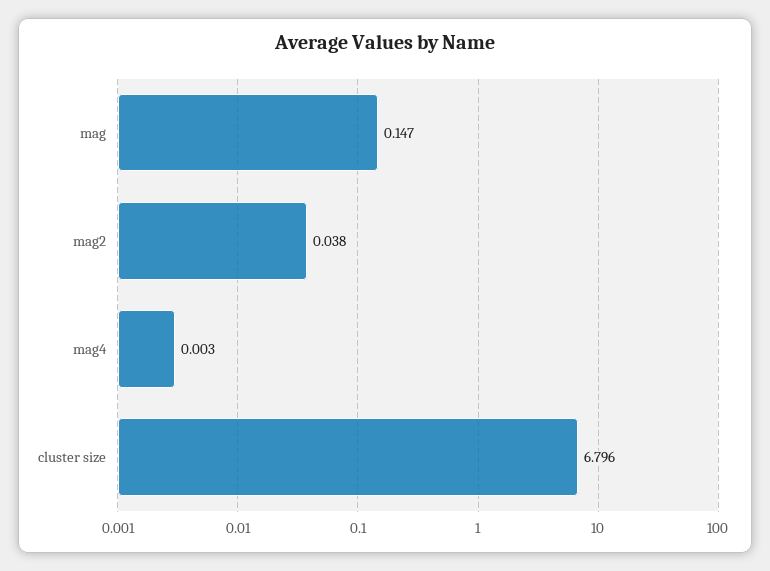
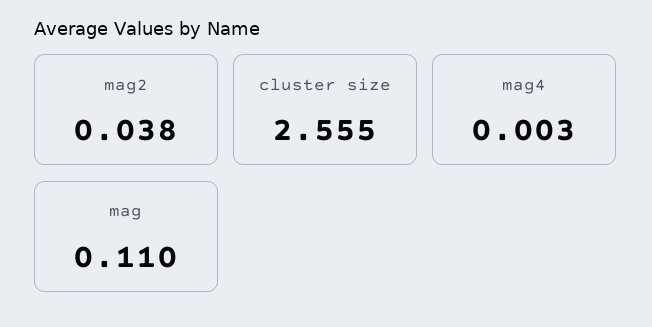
  {
-   "mag": 0.147,
+   "mag": 0.11,
    "mag2": 0.038,
    "mag4": 0.003,
-   "cluster size": 6.796
+   "cluster size": 2.555
  }

